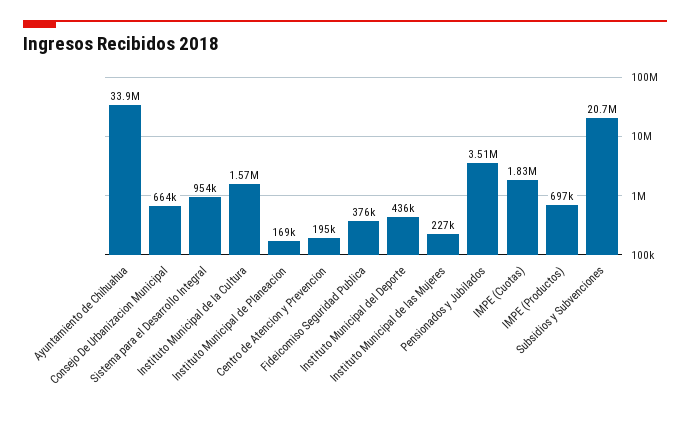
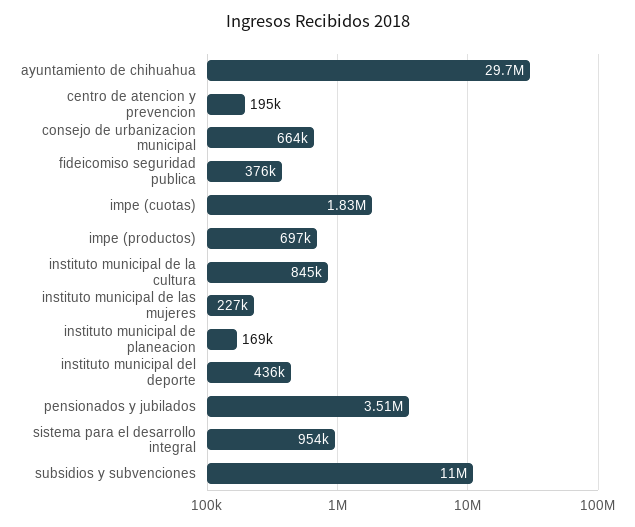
  {
-   "Ayuntamiento de Chihuahua": 33900000,
+   "Ayuntamiento de Chihuahua": 29700000,
    "Consejo De Urbanizacion Municipal": 664000,
    "Sistema para el Desarrollo Integral": 954000,
-   "Instituto Municipal de la Cultura": 1570000,
+   "Instituto Municipal de la Cultura": 845000,
    "Instituto Municipal de Planeacion": 169000,
    "Centro de Atencion y Prevencion": 195000,
    "Fideicomiso Seguridad Publica": 376000,
    "Instituto Municipal del Deporte": 436000,
    "Instituto Municipal de las Mujeres": 227000,
    "Pensionados y Jubilados": 3510000,
    "IMPE (Cuotas)": 1830000,
    "IMPE (Productos)": 697000,
-   "Subsidios y Subvenciones": 20700000
+   "Subsidios y Subvenciones": 11000000
  }

